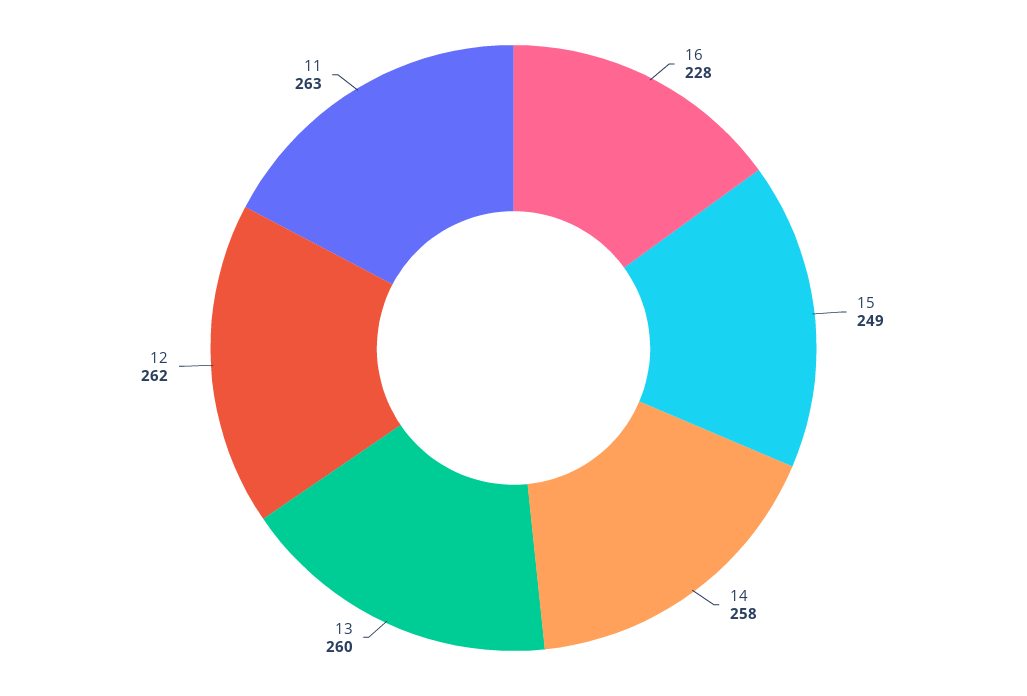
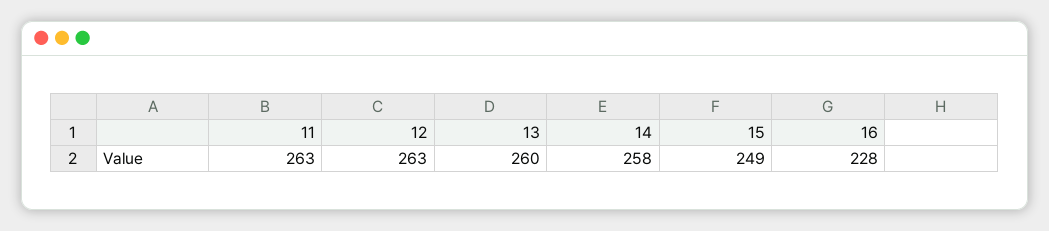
  {
    "16": 228,
    "15": 249,
    "14": 258,
    "13": 260,
-   "12": 262,
+   "12": 263,
    "11": 263
  }

